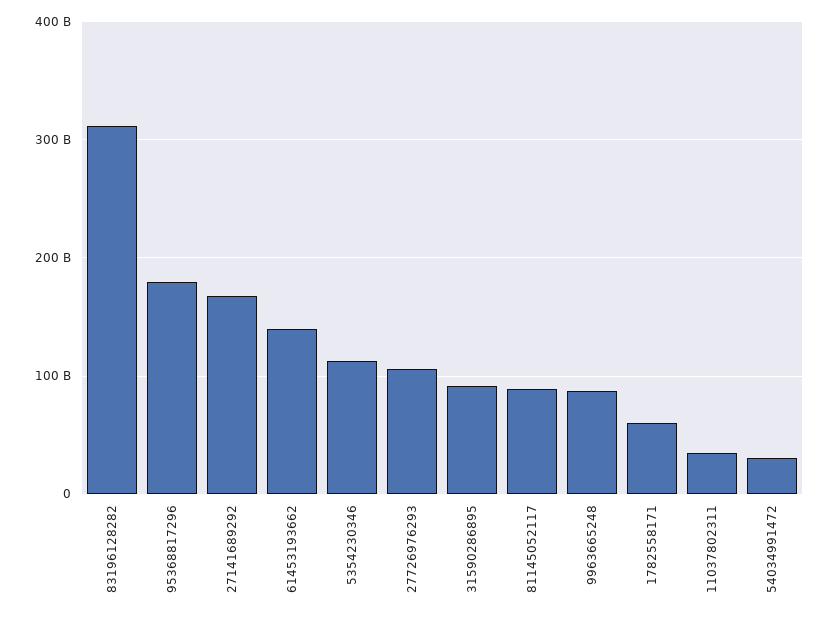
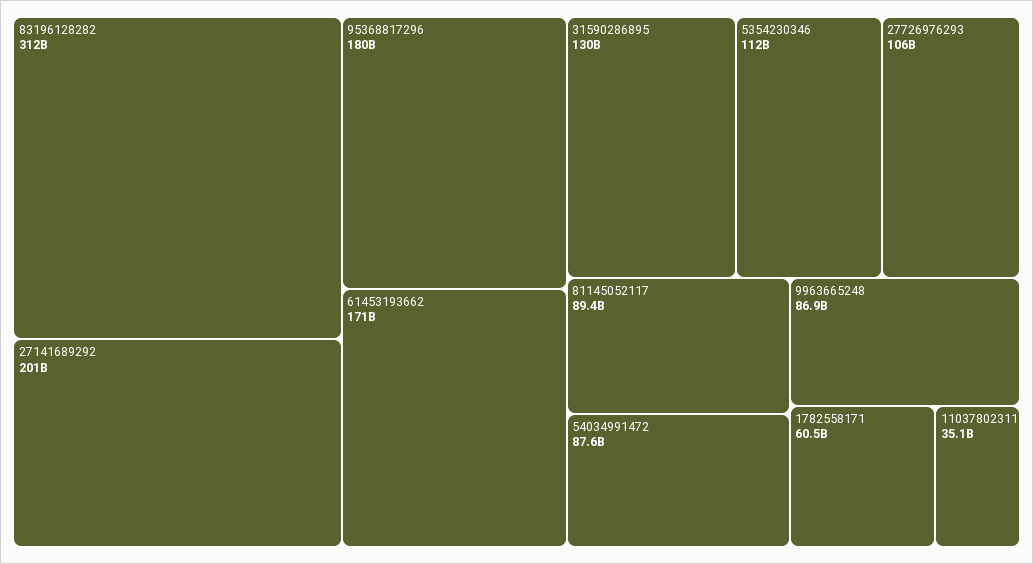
  {
    "83196128282": 312000000000,
    "95368817296": 180000000000,
-   "27141689292": 170000000000,
+   "27141689292": 201000000000,
-   "61453193662": 140000000000,
+   "61453193662": 171000000000,
    "5354230346": 112000000000,
    "27726976293": 106000000000,
-   "31590286895": 90000000000,
+   "31590286895": 130000000000,
    "81145052117": 89400000000,
    "9963665248": 86900000000,
    "1782558171": 60500000000,
    "11037802311": 35100000000,
-   "54034991472": 30000000000
+   "54034991472": 87600000000
  }

